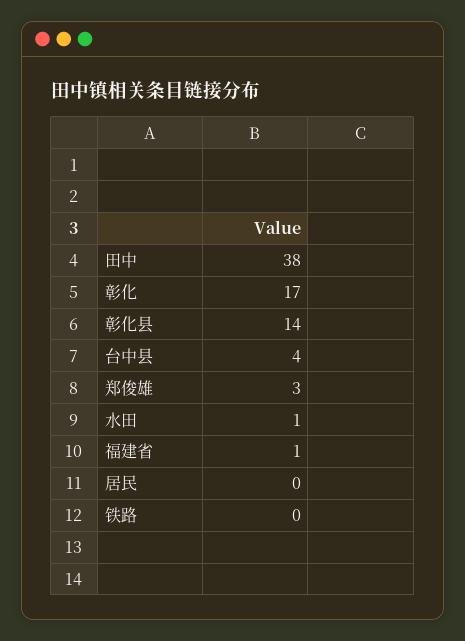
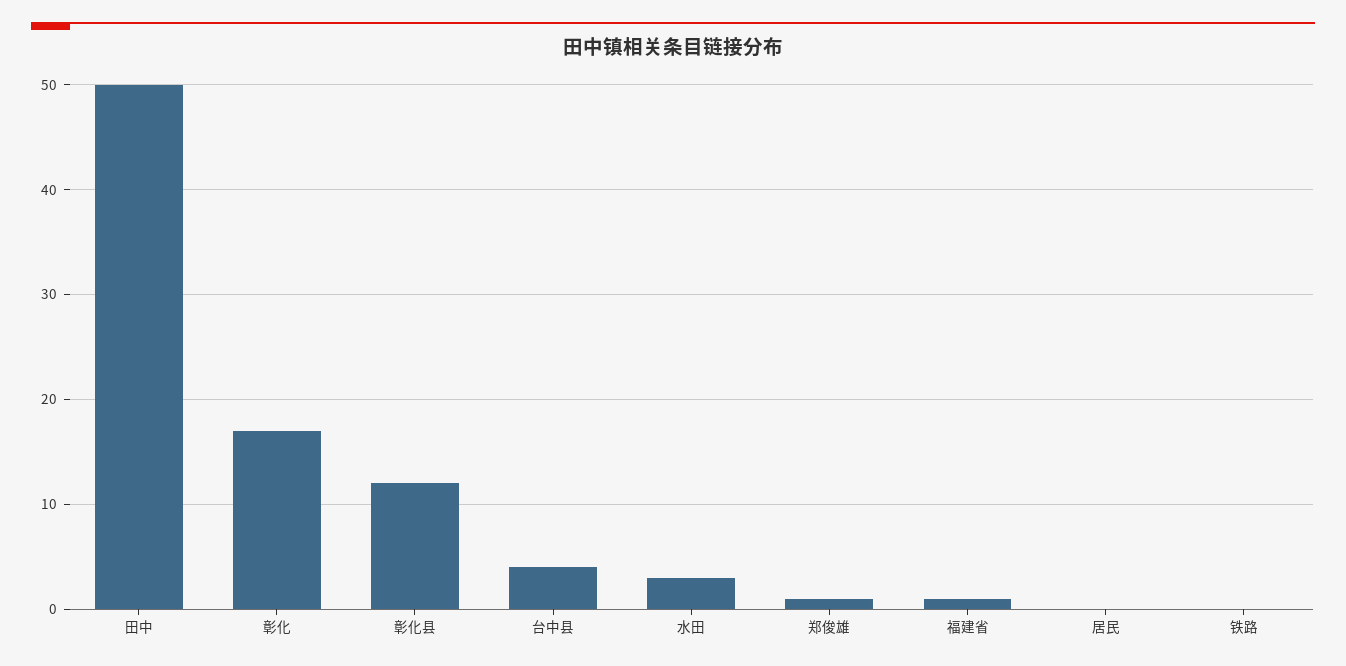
  {
-   "田中": 38,
+   "田中": 50,
    "彰化": 17,
-   "彰化县": 14,
+   "彰化县": 12,
    "台中县": 4,
-   "郑俊雄": 3,
+   "郑俊雄": 1,
-   "水田": 1,
+   "水田": 3,
    "福建省": 1,
    "居民": 0,
    "铁路": 0
  }

